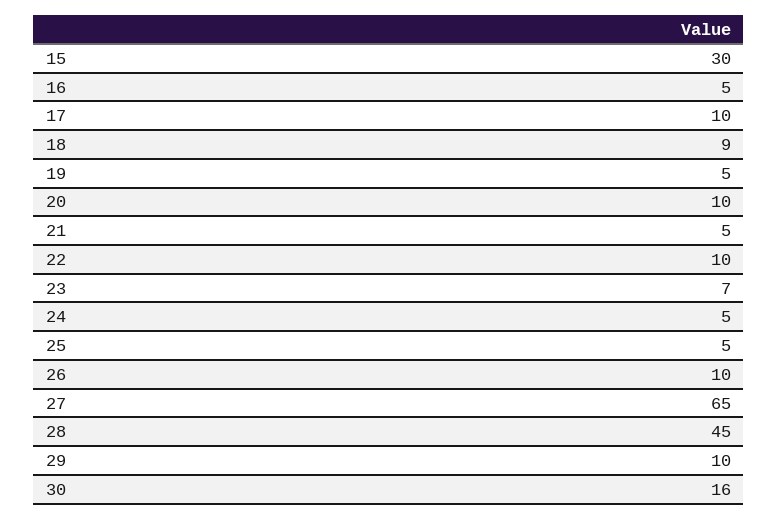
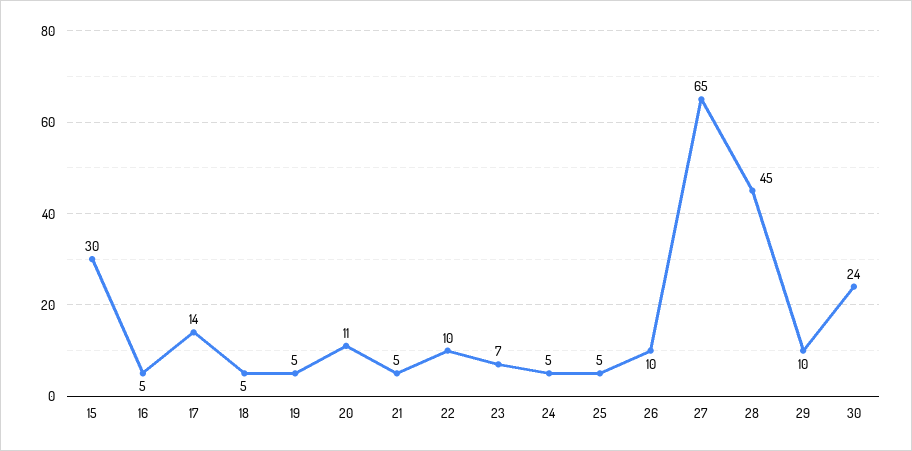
  {
    "15": 30,
    "16": 5,
-   "17": 10,
+   "17": 14,
-   "18": 9,
+   "18": 5,
    "19": 5,
-   "20": 10,
+   "20": 11,
    "21": 5,
    "22": 10,
    "23": 7,
    "24": 5,
    "25": 5,
    "26": 10,
    "27": 65,
    "28": 45,
    "29": 10,
-   "30": 16
+   "30": 24
  }

